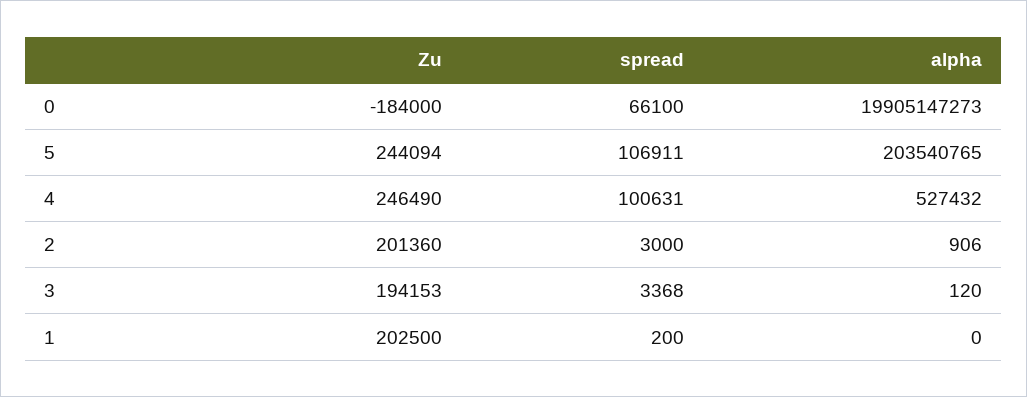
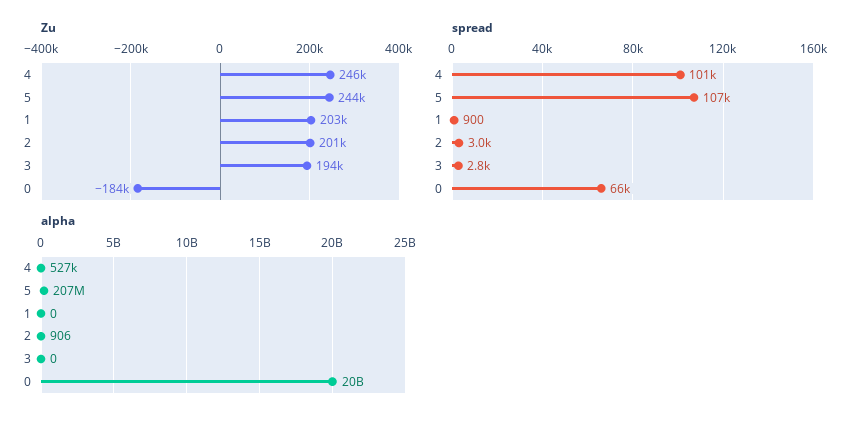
  {
    "Zu": {
      "0": -184000,
      "5": 244094,
      "4": 246490,
      "2": 201360,
      "3": 194153,
      "1": 202500
    },
    "spread": {
      "0": 66100,
      "5": 106911,
      "4": 100631,
      "2": 3000,
-     "3": 3368,
+     "3": 2800,
-     "1": 200
+     "1": 900
    },
    "alpha": {
      "0": 19905147273,
-     "5": 203540765,
+     "5": 207000000,
      "4": 527432,
      "2": 906,
-     "3": 120,
+     "3": 0,
      "1": 0
    }
  }

